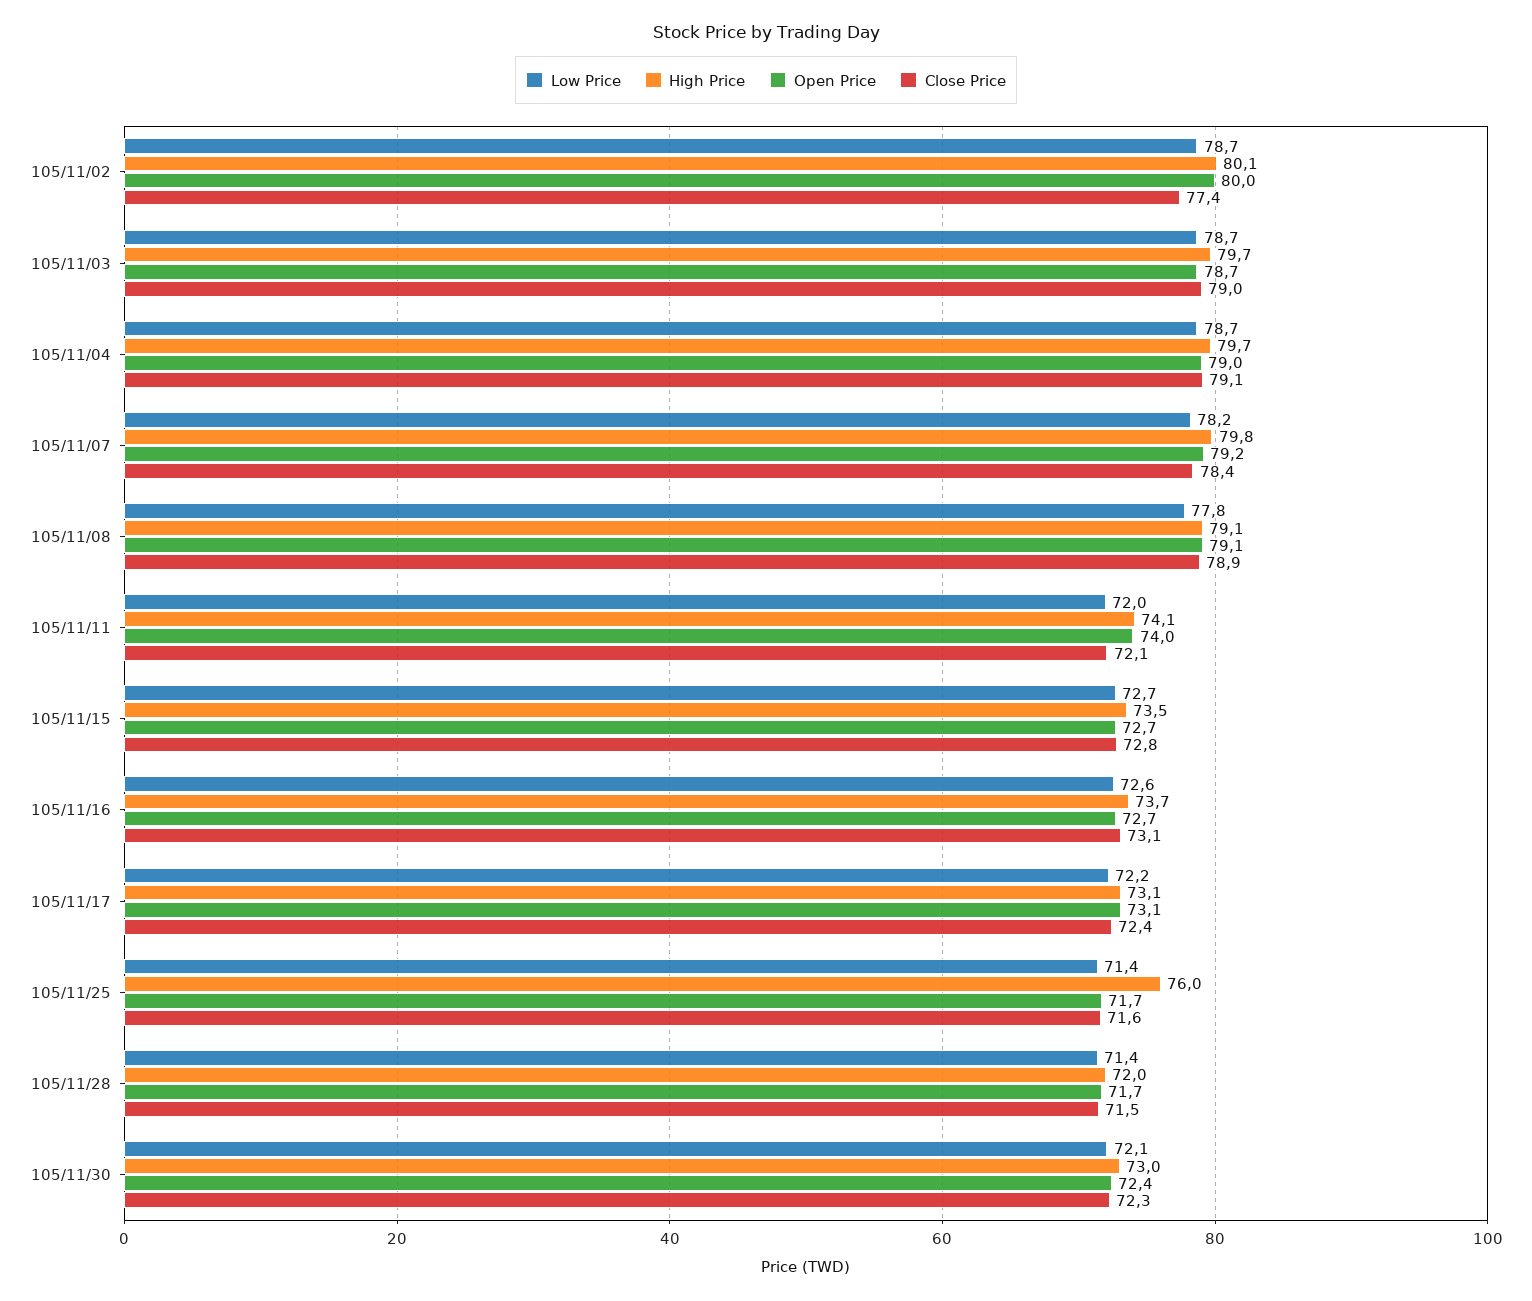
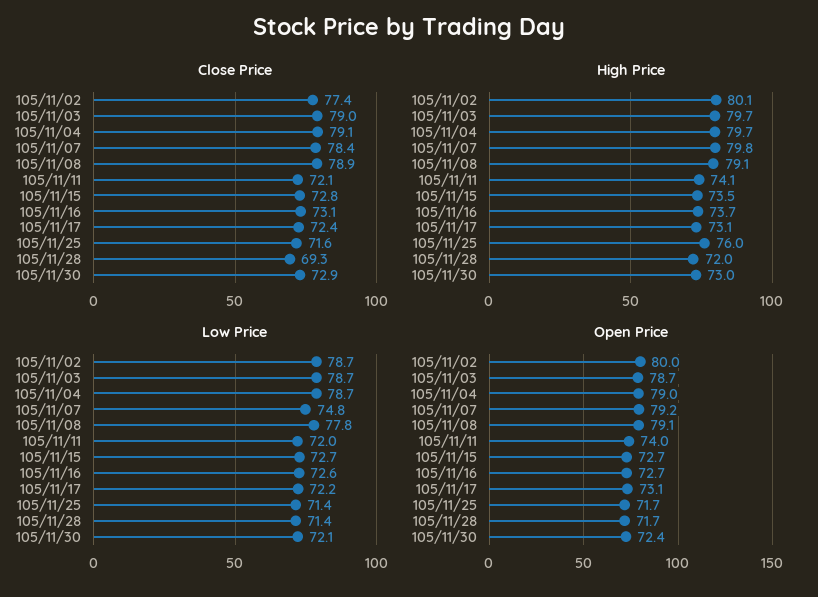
  {
    "Low Price": {
      "105/11/02": 78.7,
      "105/11/03": 78.7,
      "105/11/04": 78.7,
-     "105/11/07": 78.2,
+     "105/11/07": 74.8,
      "105/11/08": 77.8,
      "105/11/11": 72,
      "105/11/15": 72.7,
      "105/11/16": 72.6,
      "105/11/17": 72.2,
      "105/11/25": 71.4,
      "105/11/28": 71.4,
      "105/11/30": 72.1
    },
    "High Price": {
      "105/11/02": 80.1,
      "105/11/03": 79.7,
      "105/11/04": 79.7,
      "105/11/07": 79.8,
      "105/11/08": 79.1,
      "105/11/11": 74.1,
      "105/11/15": 73.5,
      "105/11/16": 73.7,
      "105/11/17": 73.1,
      "105/11/25": 76,
      "105/11/28": 72,
      "105/11/30": 73
    },
    "Open Price": {
      "105/11/02": 80,
      "105/11/03": 78.7,
      "105/11/04": 79,
      "105/11/07": 79.2,
      "105/11/08": 79.1,
      "105/11/11": 74,
      "105/11/15": 72.7,
      "105/11/16": 72.7,
      "105/11/17": 73.1,
      "105/11/25": 71.7,
      "105/11/28": 71.7,
      "105/11/30": 72.4
    },
    "Close Price": {
      "105/11/02": 77.4,
      "105/11/03": 79,
      "105/11/04": 79.1,
      "105/11/07": 78.4,
      "105/11/08": 78.9,
      "105/11/11": 72.1,
      "105/11/15": 72.8,
      "105/11/16": 73.1,
      "105/11/17": 72.4,
      "105/11/25": 71.6,
-     "105/11/28": 71.5,
+     "105/11/28": 69.3,
-     "105/11/30": 72.3
+     "105/11/30": 72.9
    }
  }

